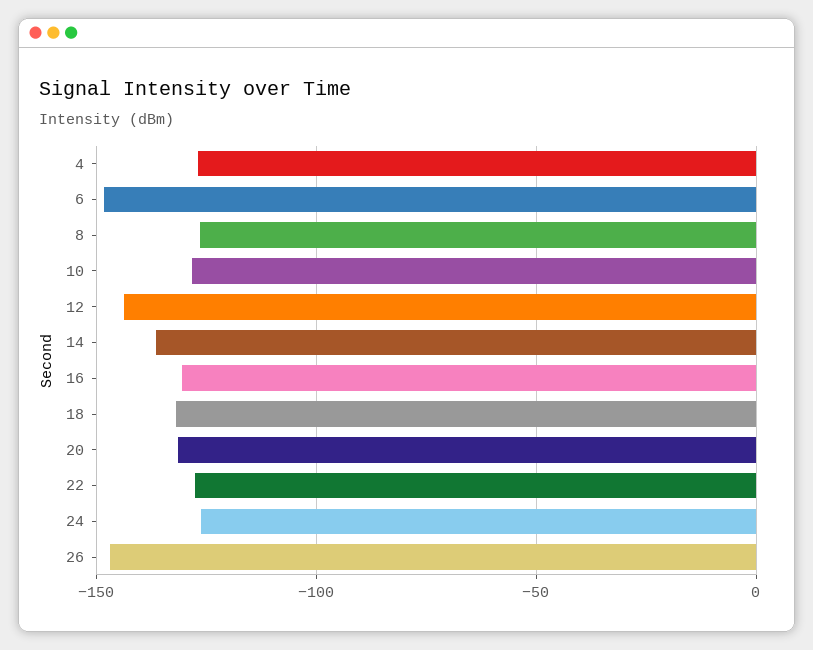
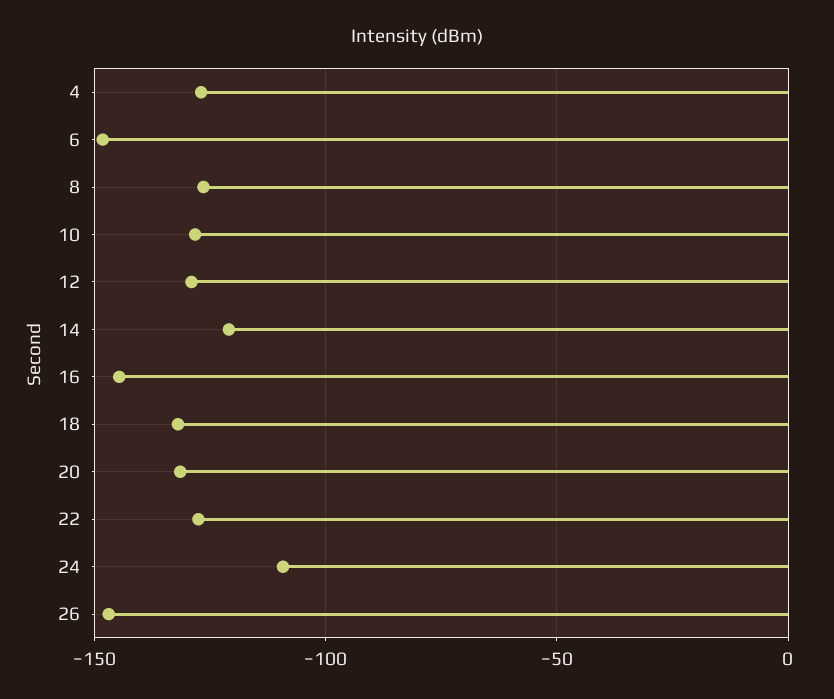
  {
    "4": -125,
    "6": -150,
    "8": -125,
    "10": -130,
-   "12": -145,
+   "12": -130,
-   "14": -135,
+   "14": -120,
-   "16": -130,
+   "16": -145,
    "18": -130,
    "20": -130,
    "22": -130,
-   "24": -125,
+   "24": -110,
    "26": -145
  }

